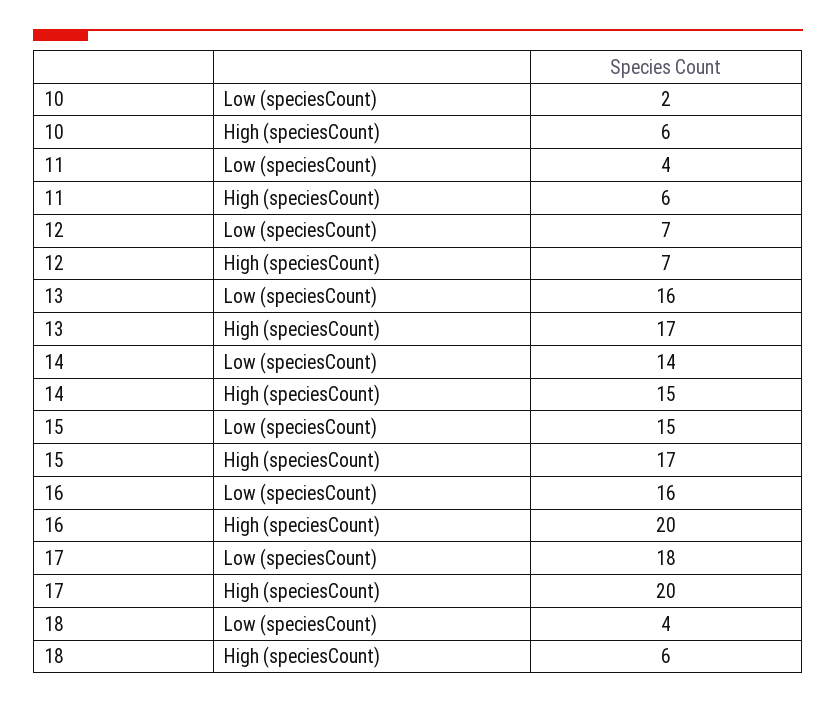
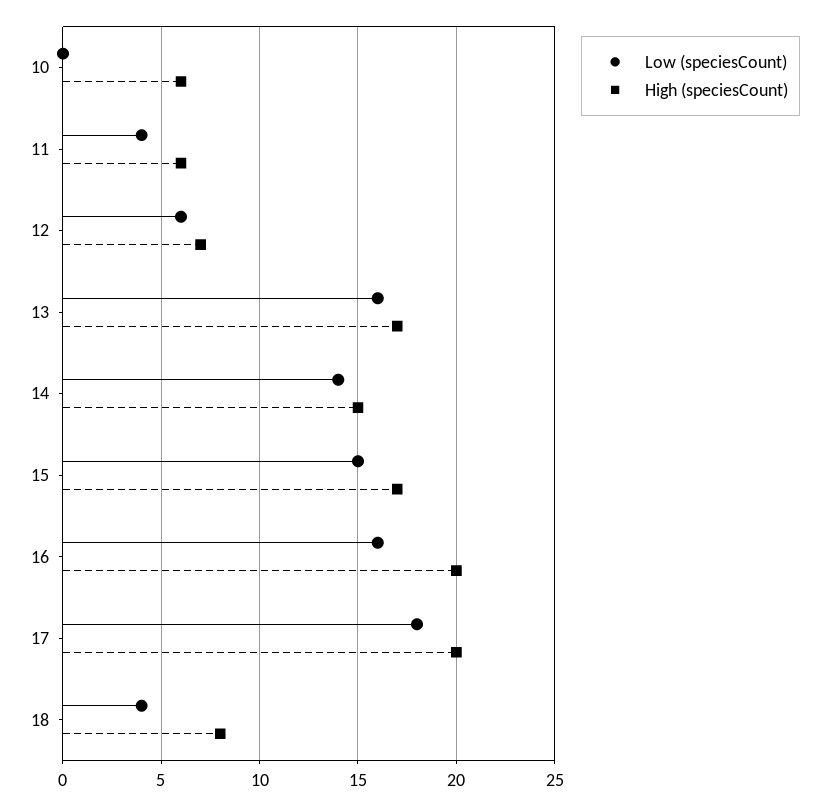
  {
    "Low (speciesCount)": {
-     "10": 2,
+     "10": 0,
      "11": 4,
-     "12": 7,
+     "12": 6,
      "13": 16,
      "14": 14,
      "15": 15,
      "16": 16,
      "17": 18,
      "18": 4
    },
    "High (speciesCount)": {
      "10": 6,
      "11": 6,
      "12": 7,
      "13": 17,
      "14": 15,
      "15": 17,
      "16": 20,
      "17": 20,
-     "18": 6
+     "18": 8
    }
  }

